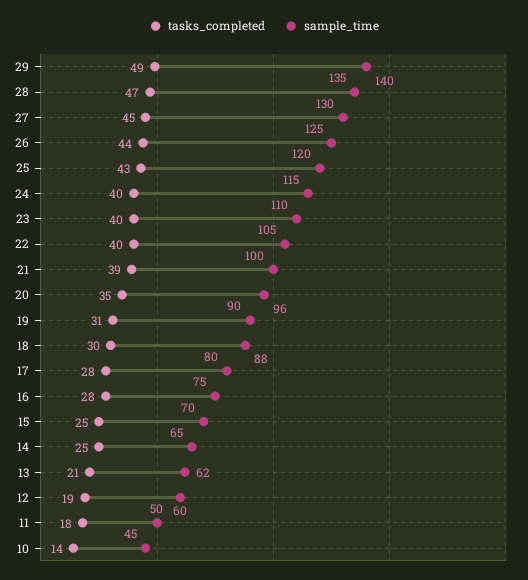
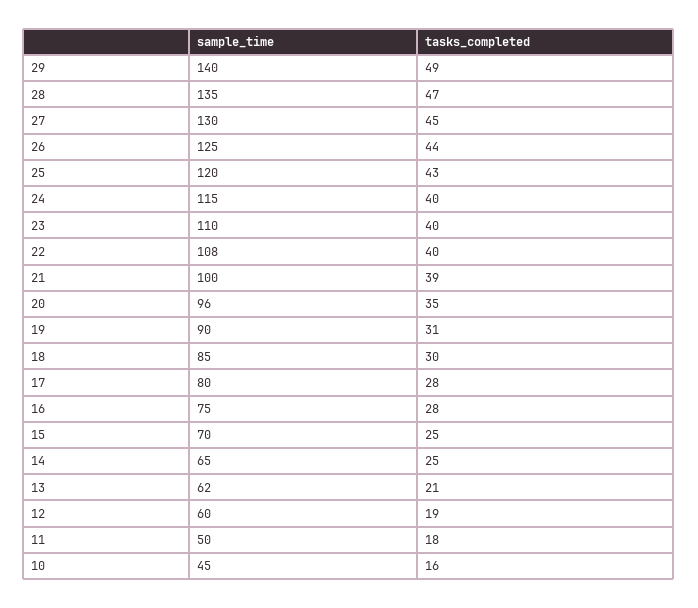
  {
    "tasks_completed": {
      "29": 49,
      "28": 47,
      "27": 45,
      "26": 44,
      "25": 43,
      "24": 40,
      "23": 40,
      "22": 40,
      "21": 39,
      "20": 35,
      "19": 31,
      "18": 30,
      "17": 28,
      "16": 28,
      "15": 25,
      "14": 25,
      "13": 21,
      "12": 19,
      "11": 18,
-     "10": 14
+     "10": 16
    },
    "sample_time": {
      "29": 140,
      "28": 135,
      "27": 130,
      "26": 125,
      "25": 120,
      "24": 115,
      "23": 110,
-     "22": 105,
+     "22": 108,
      "21": 100,
      "20": 96,
      "19": 90,
-     "18": 88,
+     "18": 85,
      "17": 80,
      "16": 75,
      "15": 70,
      "14": 65,
      "13": 62,
      "12": 60,
      "11": 50,
      "10": 45
    }
  }

